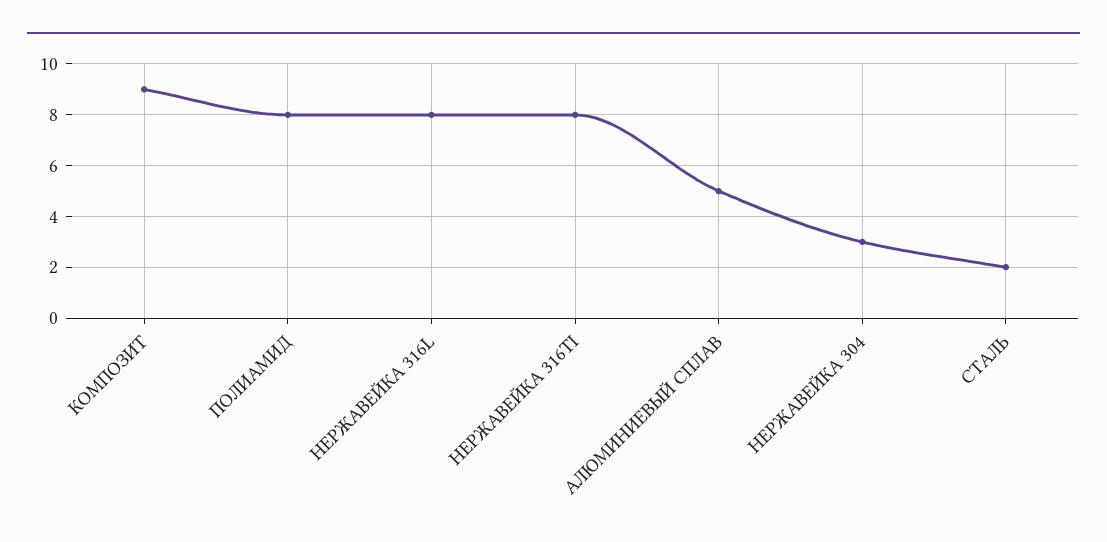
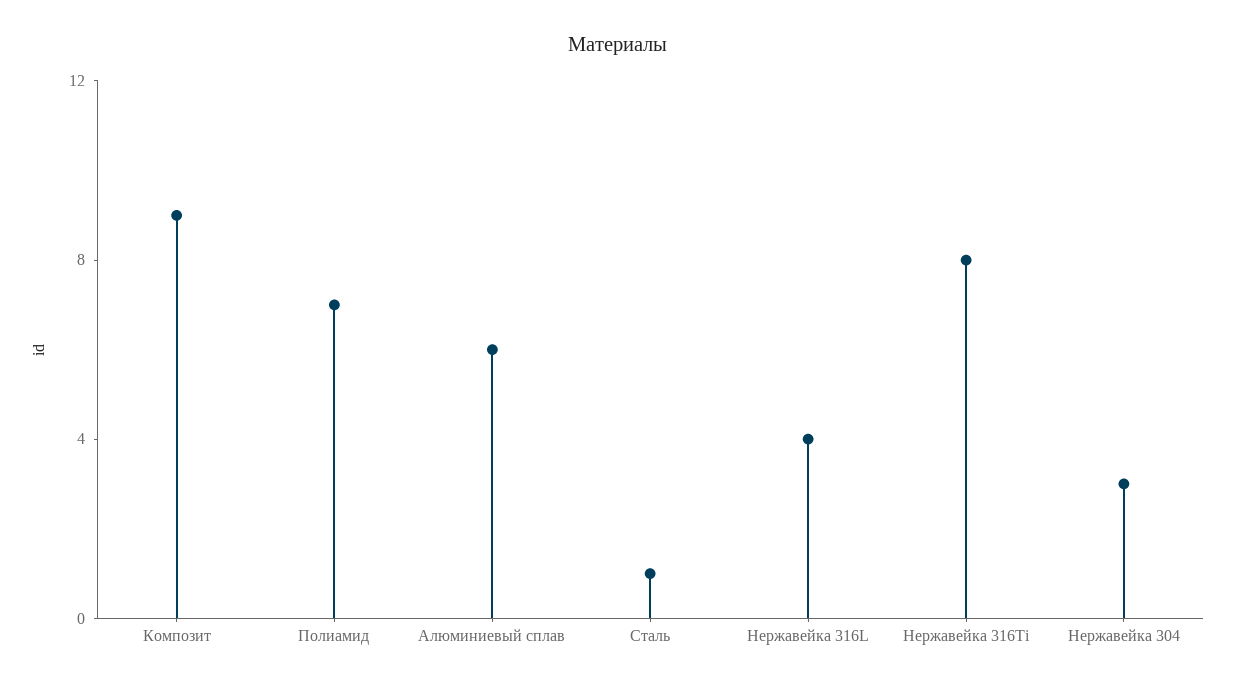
  {
    "КОМПОЗИТ": 9,
-   "ПОЛИАМИД": 8,
+   "ПОЛИАМИД": 7,
-   "НЕРЖАВЕЙКА 316L": 8,
+   "НЕРЖАВЕЙКА 316L": 4,
    "НЕРЖАВЕЙКА 316TI": 8,
-   "АЛЮМИНИЕВЫЙ СПЛАВ": 5,
+   "АЛЮМИНИЕВЫЙ СПЛАВ": 6,
    "НЕРЖАВЕЙКА 304": 3,
-   "СТАЛЬ": 2
+   "СТАЛЬ": 1
  }

